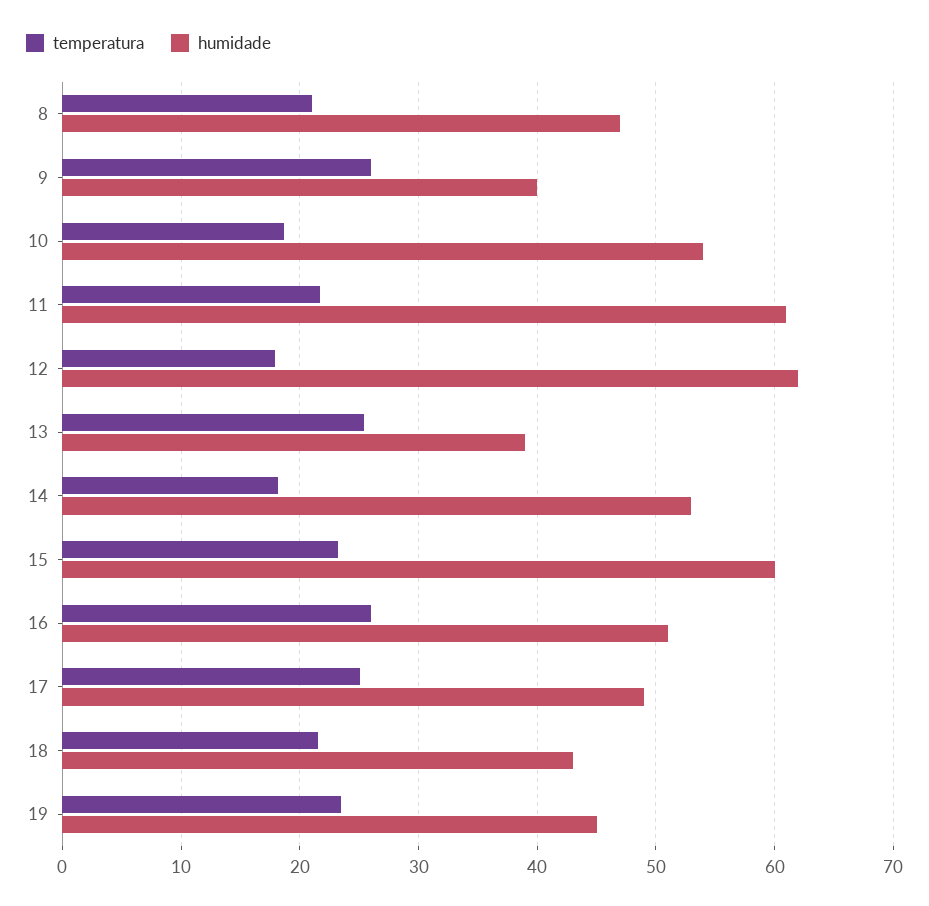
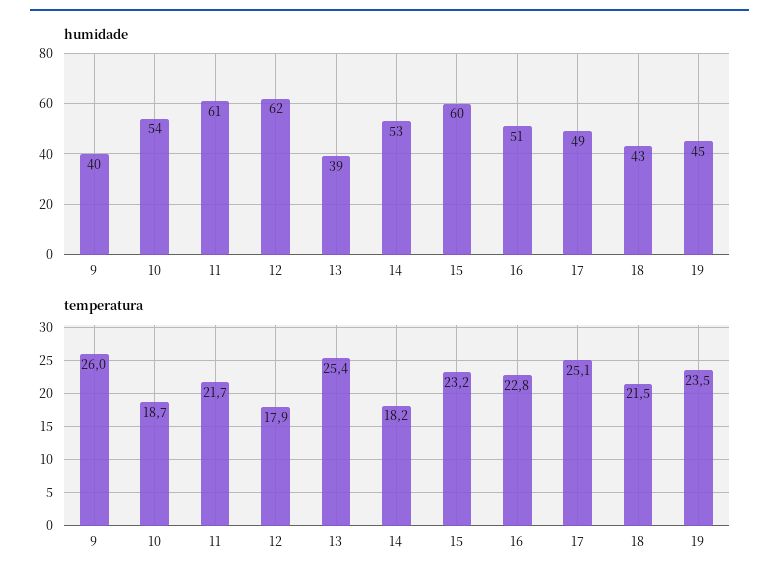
  {
    "temperatura": {
-     "8": 21,
      "9": 26,
      "10": 18.7,
      "11": 21.7,
      "12": 17.9,
      "13": 25.4,
      "14": 18.2,
      "15": 23.2,
-     "16": 26,
+     "16": 22.8,
      "17": 25.1,
      "18": 21.5,
      "19": 23.5
    },
    "humidade": {
-     "8": 47,
      "9": 40,
      "10": 54,
      "11": 61,
      "12": 62,
      "13": 39,
      "14": 53,
      "15": 60,
      "16": 51,
      "17": 49,
      "18": 43,
      "19": 45
    }
  }

